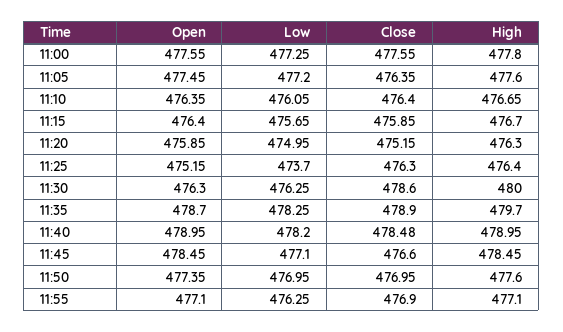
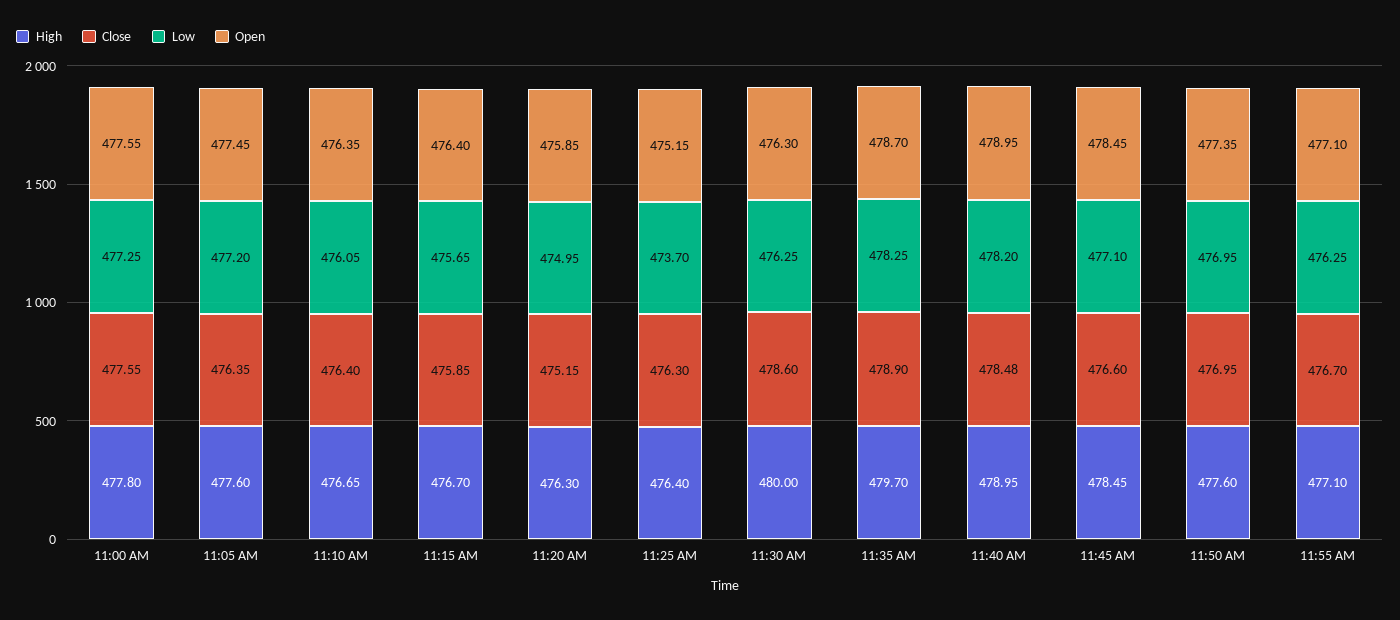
  {
    "Open": {
      "11:00": 477.55,
      "11:05": 477.45,
      "11:10": 476.35,
      "11:15": 476.4,
      "11:20": 475.85,
      "11:25": 475.15,
      "11:30": 476.3,
      "11:35": 478.7,
      "11:40": 478.95,
      "11:45": 478.45,
      "11:50": 477.35,
      "11:55": 477.1
    },
    "Low": {
      "11:00": 477.25,
      "11:05": 477.2,
      "11:10": 476.05,
      "11:15": 475.65,
      "11:20": 474.95,
      "11:25": 473.7,
      "11:30": 476.25,
      "11:35": 478.25,
      "11:40": 478.2,
      "11:45": 477.1,
      "11:50": 476.95,
      "11:55": 476.25
    },
    "Close": {
      "11:00": 477.55,
      "11:05": 476.35,
      "11:10": 476.4,
      "11:15": 475.85,
      "11:20": 475.15,
      "11:25": 476.3,
      "11:30": 478.6,
      "11:35": 478.9,
      "11:40": 478.48,
      "11:45": 476.6,
      "11:50": 476.95,
-     "11:55": 476.9
+     "11:55": 476.7
    },
    "High": {
      "11:00": 477.8,
      "11:05": 477.6,
      "11:10": 476.65,
      "11:15": 476.7,
      "11:20": 476.3,
      "11:25": 476.4,
      "11:30": 480,
      "11:35": 479.7,
      "11:40": 478.95,
      "11:45": 478.45,
      "11:50": 477.6,
      "11:55": 477.1
    }
  }

